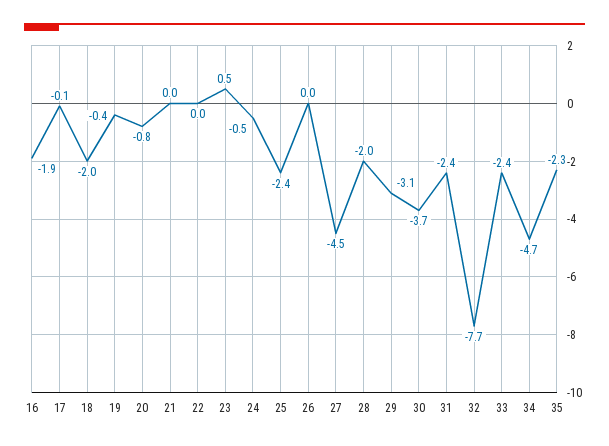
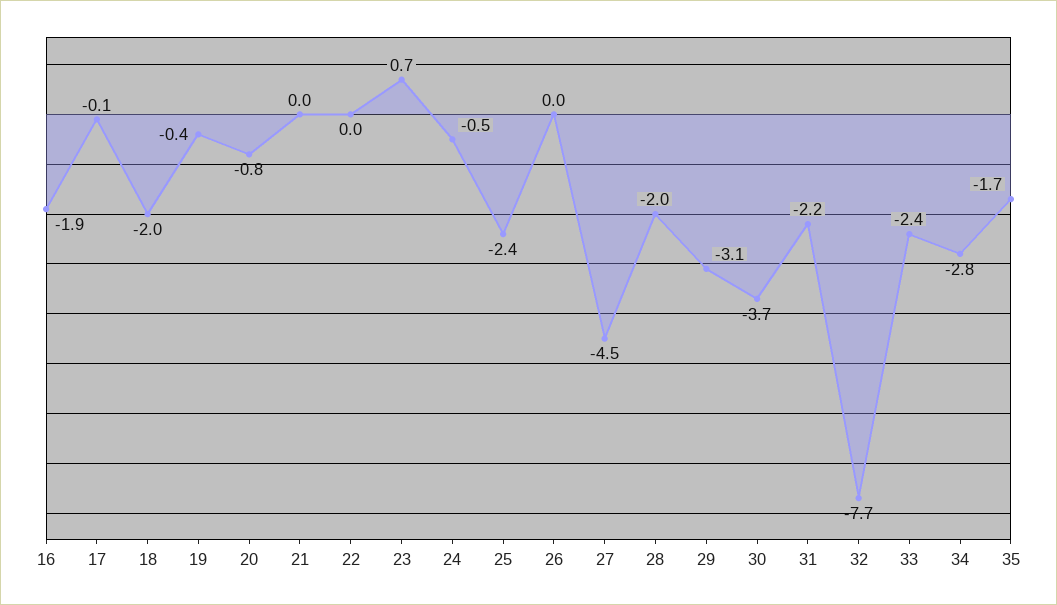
  {
    "16": -1.9,
    "17": -0.1,
    "18": -2,
    "19": -0.4,
    "20": -0.8,
    "21": 0,
    "22": 0,
-   "23": 0.5,
+   "23": 0.7,
    "24": -0.5,
    "25": -2.4,
    "26": 0,
    "27": -4.5,
    "28": -2,
    "29": -3.1,
    "30": -3.7,
-   "31": -2.4,
+   "31": -2.2,
    "32": -7.7,
    "33": -2.4,
-   "34": -4.7,
+   "34": -2.8,
-   "35": -2.3
+   "35": -1.7
  }

